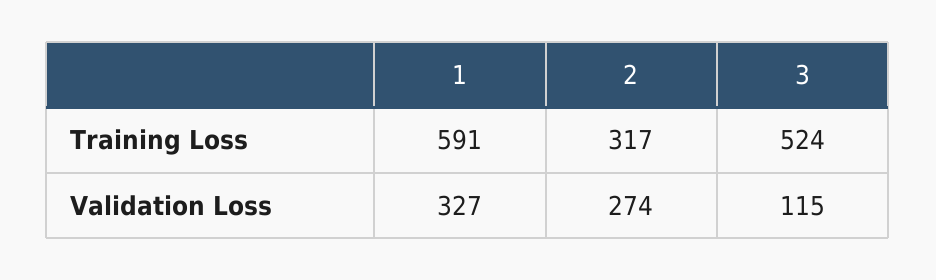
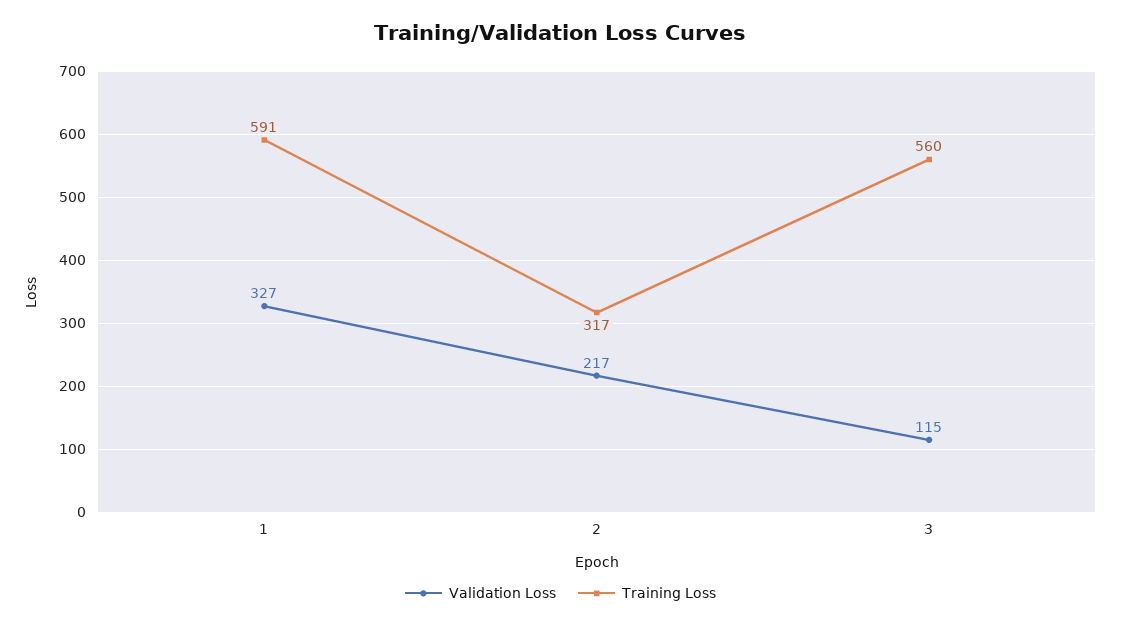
  {
    "Training Loss": {
      "1": 591,
      "2": 317,
-     "3": 524
+     "3": 560
    },
    "Validation Loss": {
      "1": 327,
-     "2": 274,
+     "2": 217,
      "3": 115
    }
  }

